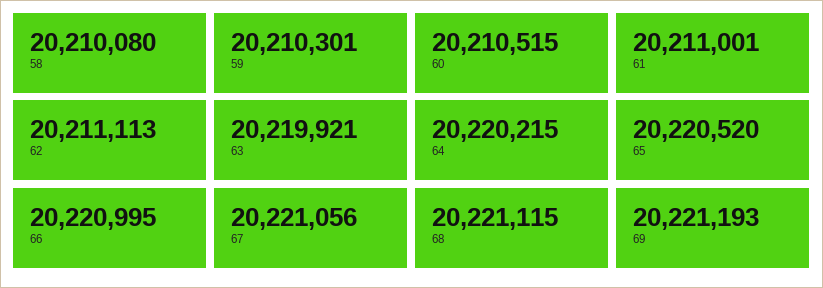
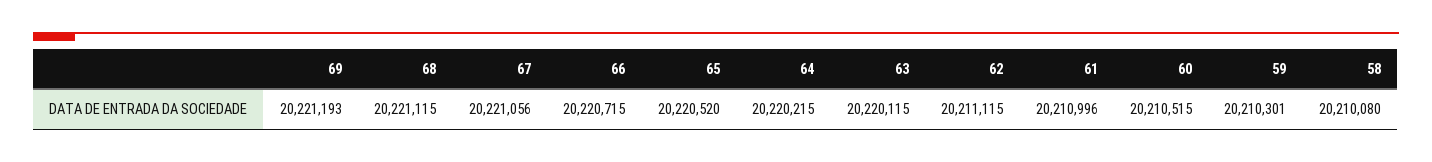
  {
    "58": 20210080,
    "59": 20210301,
    "60": 20210515,
-   "61": 20211001,
+   "61": 20210996,
-   "62": 20211113,
+   "62": 20211115,
-   "63": 20219921,
+   "63": 20220115,
    "64": 20220215,
    "65": 20220520,
-   "66": 20220995,
+   "66": 20220715,
    "67": 20221056,
    "68": 20221115,
    "69": 20221193
  }

